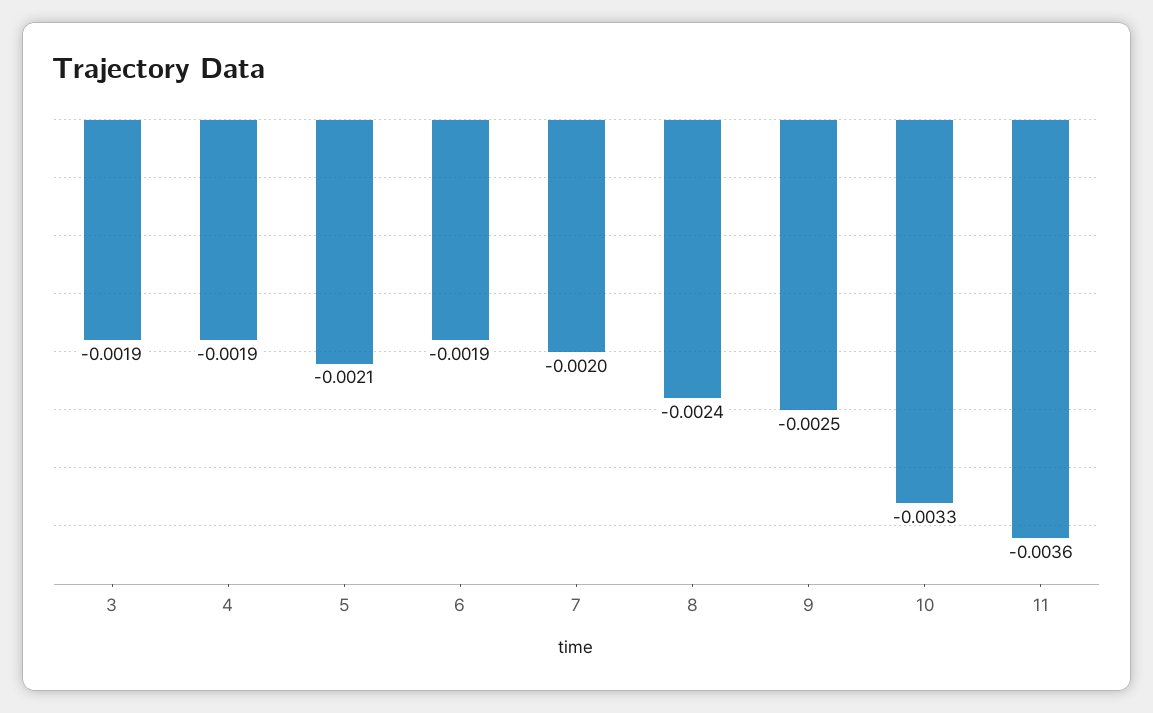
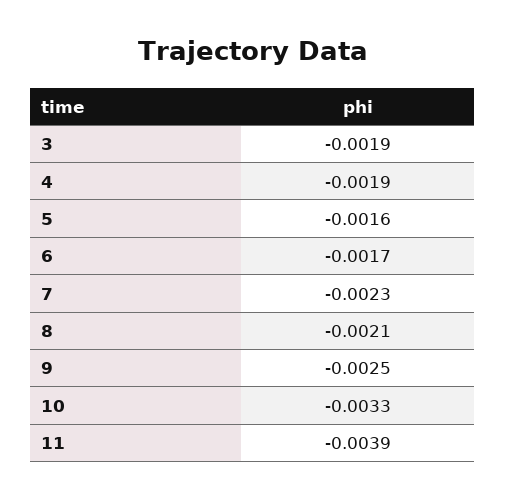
  {
    "3": -0.0019,
    "4": -0.0019,
-   "5": -0.0021,
+   "5": -0.0016,
-   "6": -0.0019,
+   "6": -0.0017,
-   "7": -0.002,
+   "7": -0.0023,
-   "8": -0.0024,
+   "8": -0.0021,
    "9": -0.0025,
    "10": -0.0033,
-   "11": -0.0036
+   "11": -0.0039
  }

